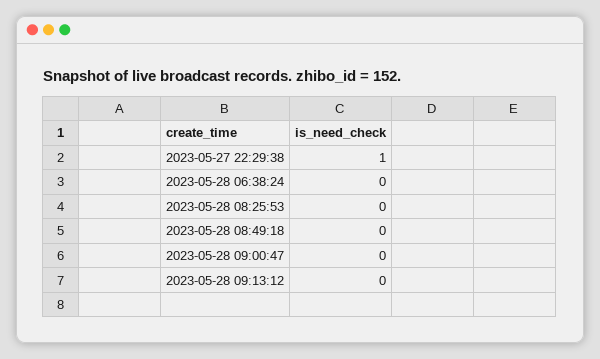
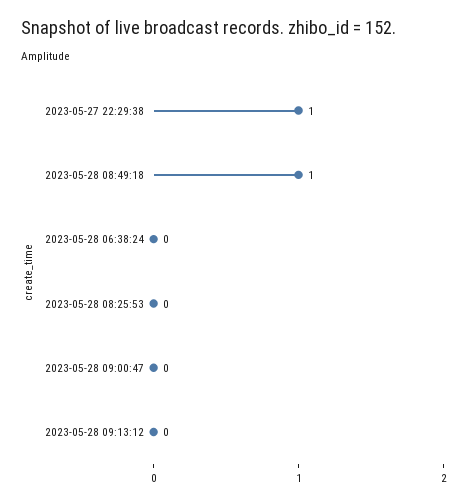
  {
    "2023-05-27 22:29:38": 1,
    "2023-05-28 06:38:24": 0,
    "2023-05-28 08:25:53": 0,
-   "2023-05-28 08:49:18": 0,
+   "2023-05-28 08:49:18": 1,
    "2023-05-28 09:00:47": 0,
    "2023-05-28 09:13:12": 0
  }

